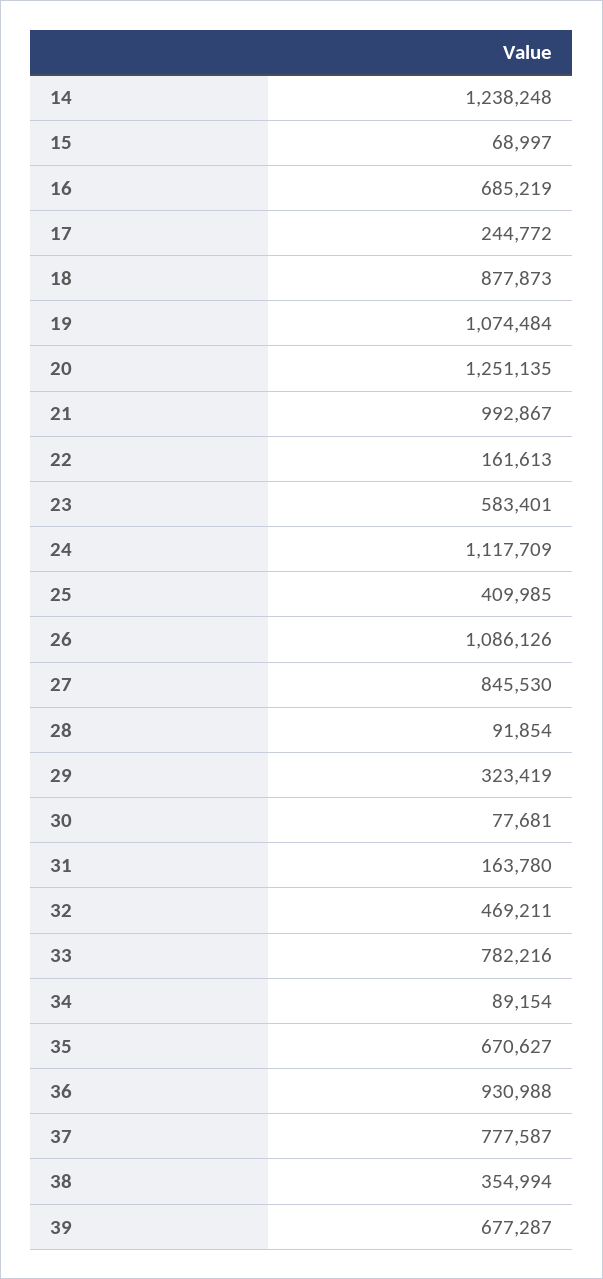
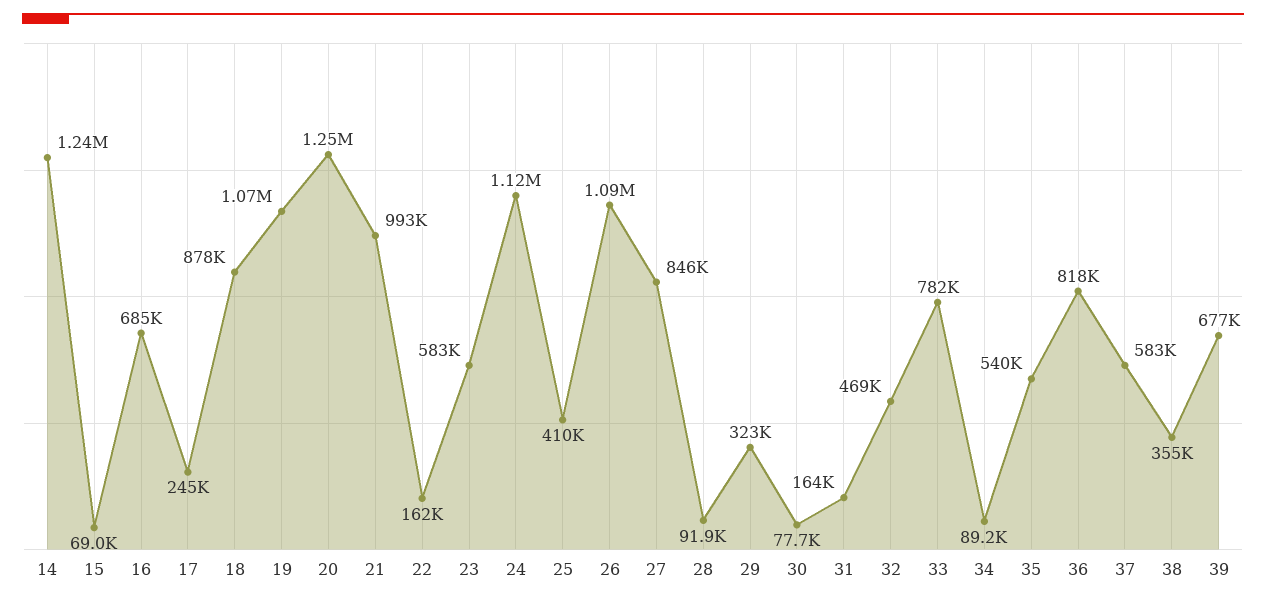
  {
    "14": 1238248,
    "15": 68997,
    "16": 685219,
    "17": 244772,
    "18": 877873,
    "19": 1074484,
    "20": 1251135,
    "21": 992867,
    "22": 161613,
    "23": 583401,
    "24": 1117709,
    "25": 409985,
    "26": 1086126,
    "27": 845530,
    "28": 91854,
    "29": 323419,
    "30": 77681,
    "31": 163780,
    "32": 469211,
    "33": 782216,
    "34": 89154,
-   "35": 670627,
+   "35": 540000,
-   "36": 930988,
+   "36": 818000,
-   "37": 777587,
+   "37": 583000,
    "38": 354994,
    "39": 677287
  }

